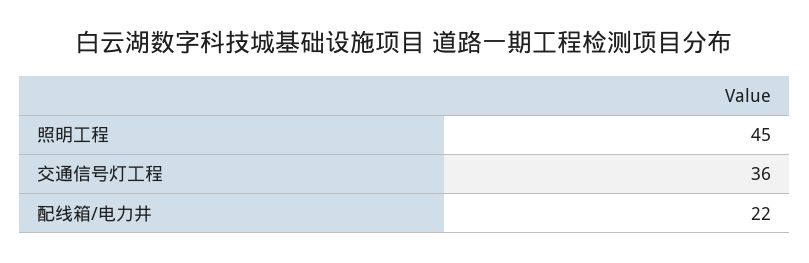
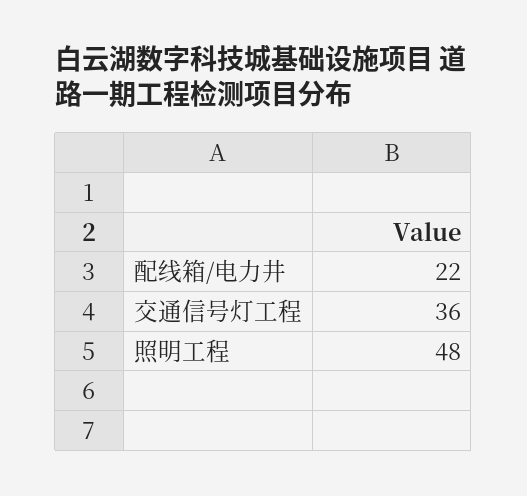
  {
-   "照明工程": 45,
+   "照明工程": 48,
    "交通信号灯工程": 36,
    "配线箱/电力井": 22
  }

